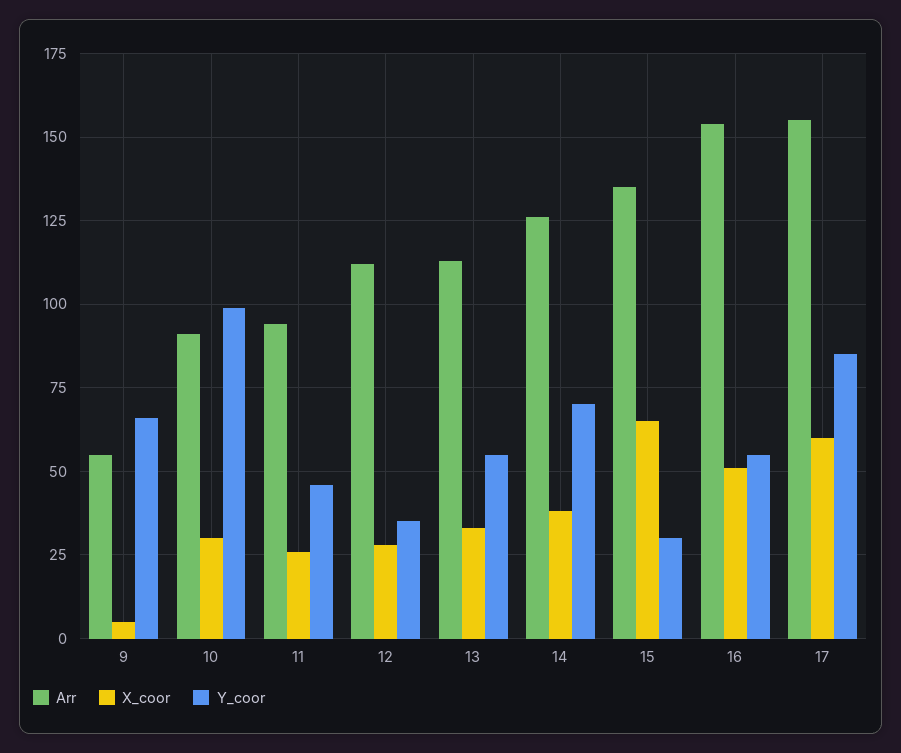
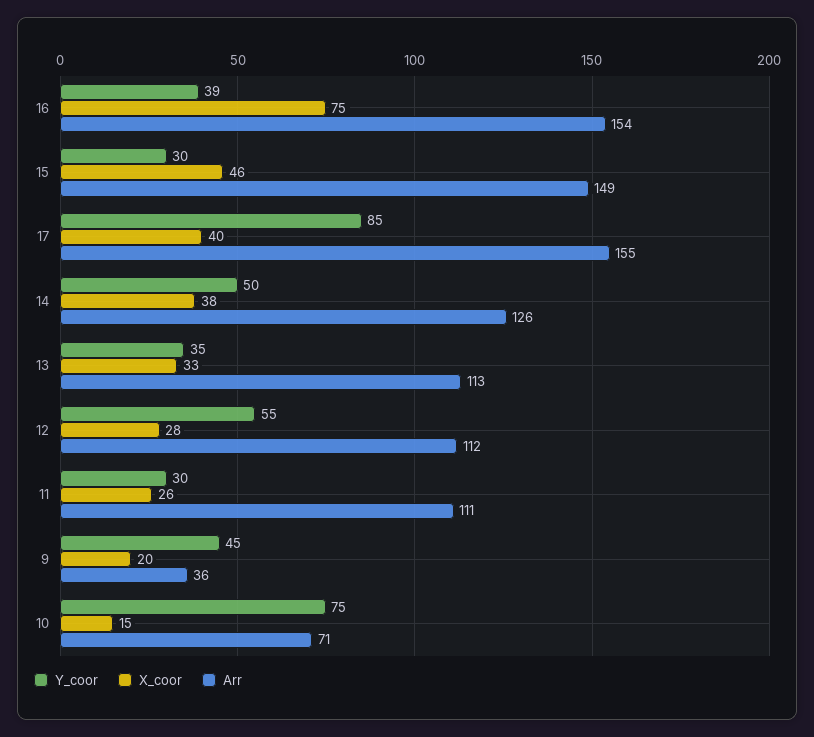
  {
    "Arr": {
-     "9": 55,
+     "9": 36,
-     "10": 90,
+     "10": 71,
-     "11": 95,
+     "11": 111,
      "12": 112,
      "13": 113,
      "14": 126,
-     "15": 135,
+     "15": 149,
      "16": 154,
      "17": 155
    },
    "X_coor": {
-     "9": 5,
+     "9": 20,
-     "10": 30,
+     "10": 15,
      "11": 26,
      "12": 28,
      "13": 33,
      "14": 38,
-     "15": 65,
+     "15": 46,
-     "16": 50,
+     "16": 75,
-     "17": 60
+     "17": 40
    },
    "Y_coor": {
-     "9": 65,
+     "9": 45,
-     "10": 100,
+     "10": 75,
-     "11": 45,
+     "11": 30,
-     "12": 35,
+     "12": 55,
-     "13": 55,
+     "13": 35,
-     "14": 70,
+     "14": 50,
      "15": 30,
-     "16": 55,
+     "16": 39,
      "17": 85
    }
  }

